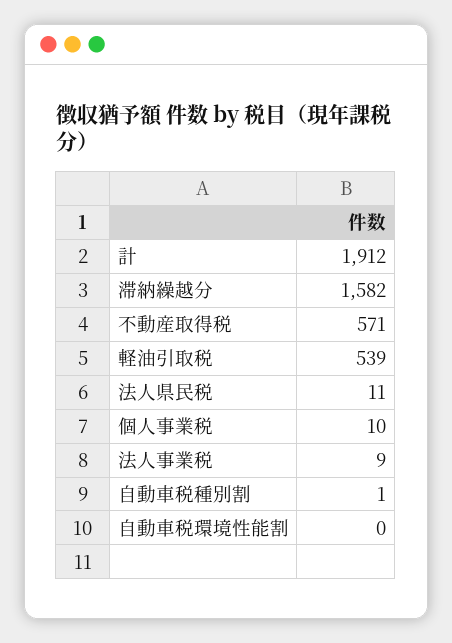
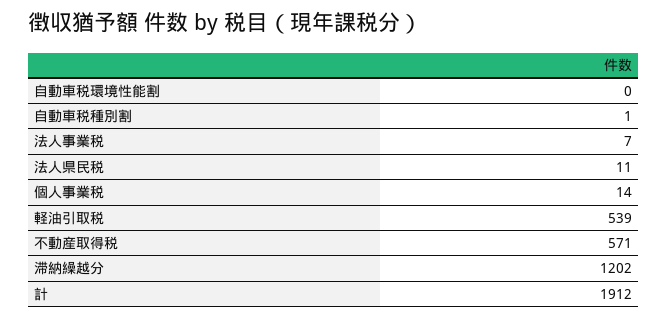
  {
    "計": 1912,
-   "滞納繰越分": 1582,
+   "滞納繰越分": 1202,
    "不動産取得税": 571,
    "軽油引取税": 539,
    "法人県民税": 11,
-   "個人事業税": 10,
+   "個人事業税": 14,
-   "法人事業税": 9,
+   "法人事業税": 7,
    "自動車税種別割": 1,
    "自動車税環境性能割": 0
  }

